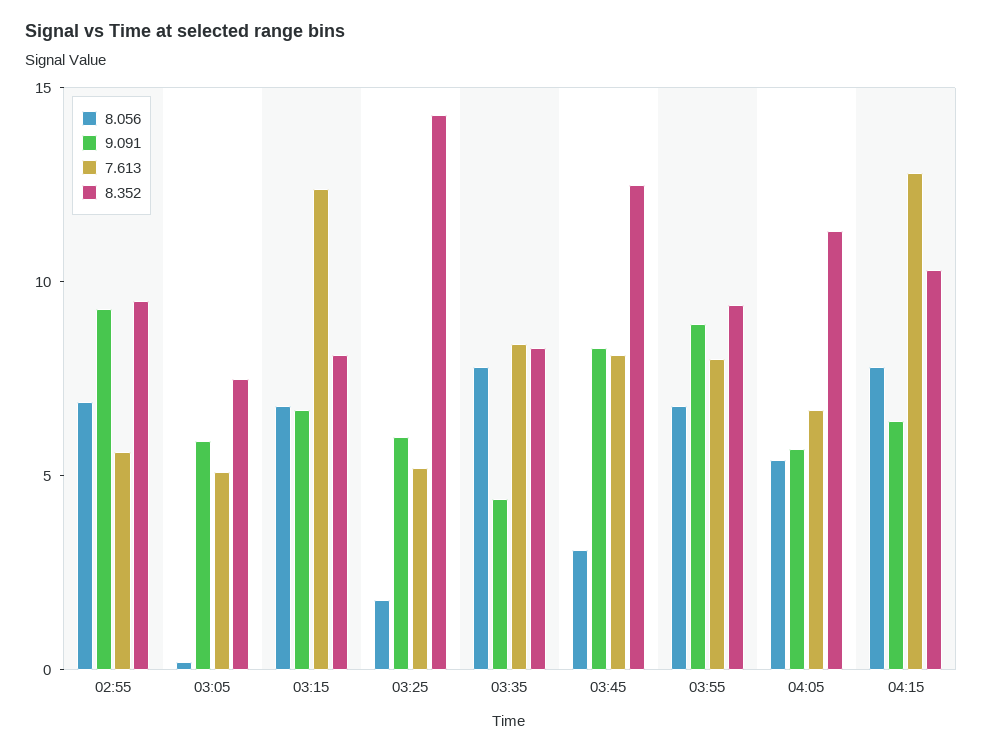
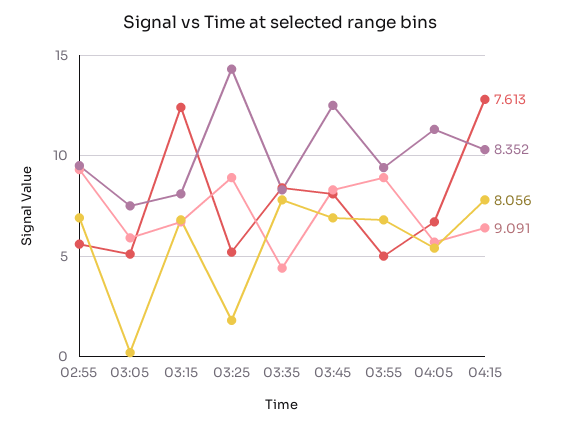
  {
    "8.056": {
      "02:55": 7,
      "03:05": 0,
      "03:15": 7,
      "03:25": 2,
      "03:35": 8,
-     "03:45": 3,
+     "03:45": 7,
      "03:55": 7,
      "04:05": 5.5,
      "04:15": 8
    },
    "9.091": {
      "02:55": 9.5,
      "03:05": 6,
      "03:15": 6.5,
-     "03:25": 6,
+     "03:25": 9,
      "03:35": 4.5,
      "03:45": 8.5,
      "03:55": 9,
      "04:05": 5.5,
      "04:15": 6.5
    },
    "7.613": {
      "02:55": 5.5,
      "03:05": 5,
      "03:15": 12.5,
      "03:25": 5,
      "03:35": 8.5,
      "03:45": 8,
-     "03:55": 8,
+     "03:55": 5,
      "04:05": 6.5,
      "04:15": 13
    },
    "8.352": {
      "02:55": 9.5,
      "03:05": 7.5,
      "03:15": 8,
      "03:25": 14.5,
      "03:35": 8.5,
      "03:45": 12.5,
      "03:55": 9.5,
      "04:05": 11.5,
      "04:15": 10.5
    }
  }

